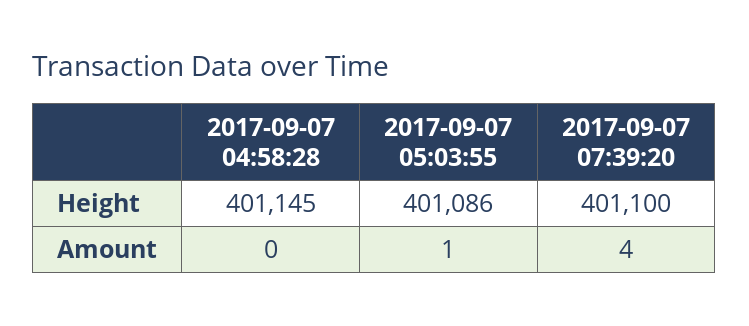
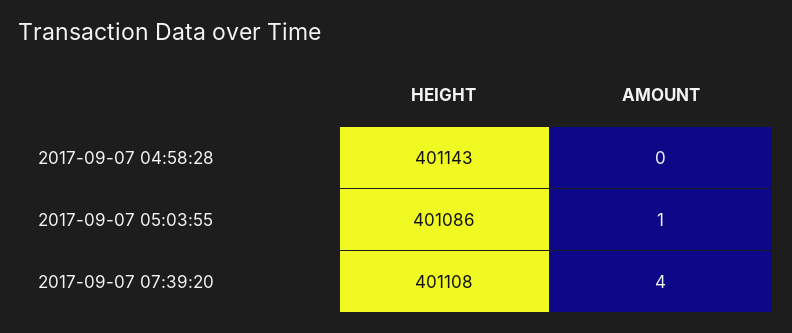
  {
    "2017-09-07 04:58:28": {
-     "Height": 401145,
+     "Height": 401143,
      "Amount": 0
    },
    "2017-09-07 05:03:55": {
      "Height": 401086,
      "Amount": 1
    },
    "2017-09-07 07:39:20": {
-     "Height": 401100,
+     "Height": 401108,
      "Amount": 4
    }
  }

